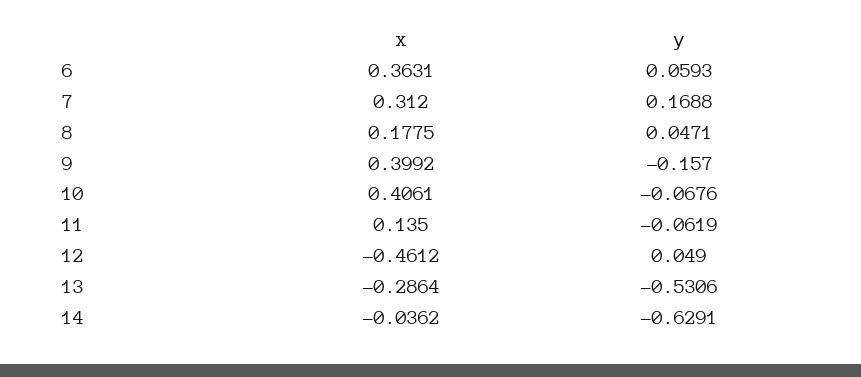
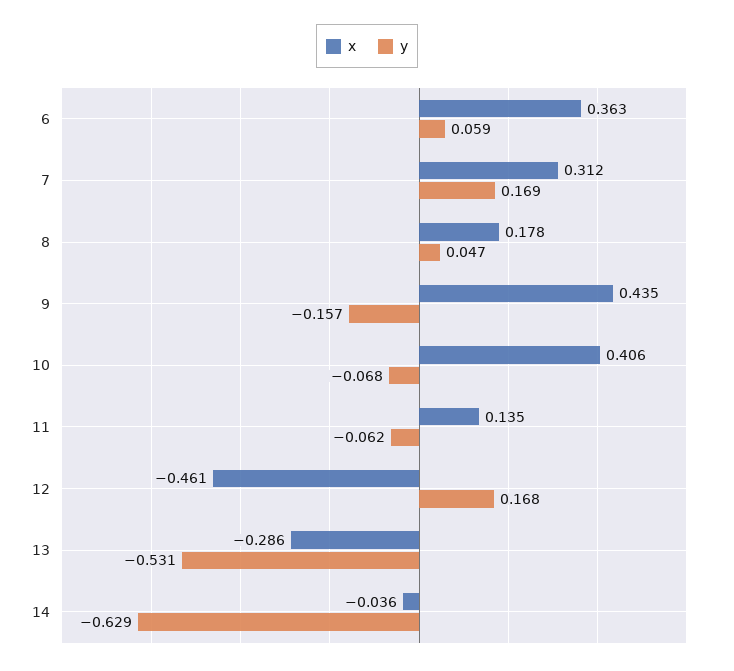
  {
    "x": {
      "6": 0.3631,
      "7": 0.312,
      "8": 0.1775,
-     "9": 0.3992,
+     "9": 0.435,
      "10": 0.4061,
      "11": 0.135,
      "12": -0.4612,
      "13": -0.2864,
      "14": -0.0362
    },
    "y": {
      "6": 0.0593,
      "7": 0.1688,
      "8": 0.0471,
      "9": -0.157,
      "10": -0.0676,
      "11": -0.0619,
-     "12": 0.049,
+     "12": 0.168,
      "13": -0.5306,
      "14": -0.6291
    }
  }

